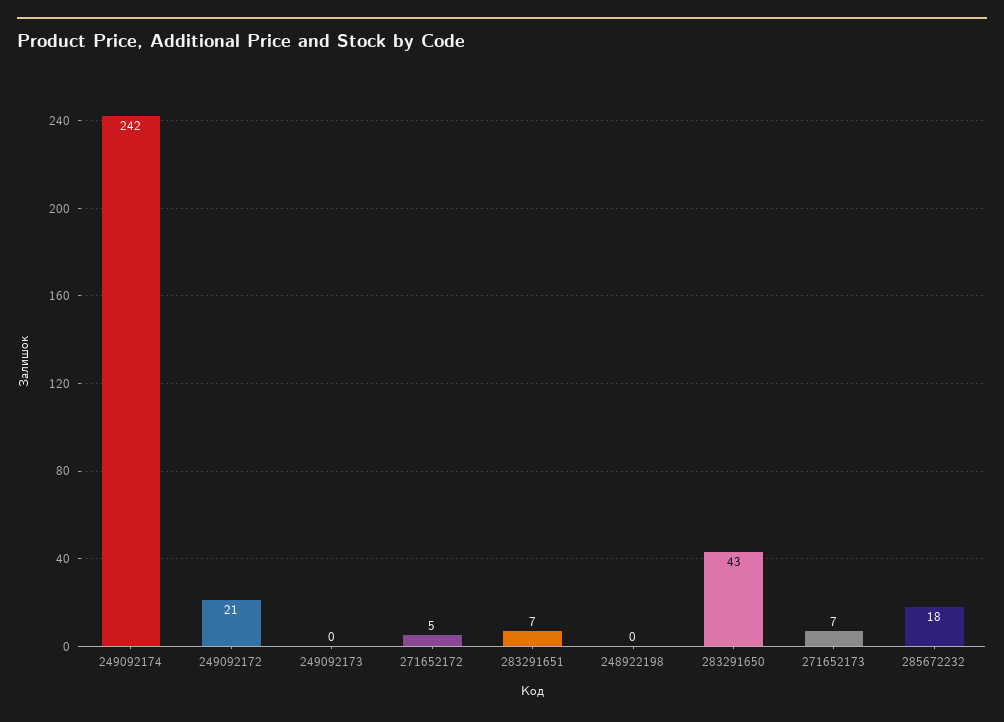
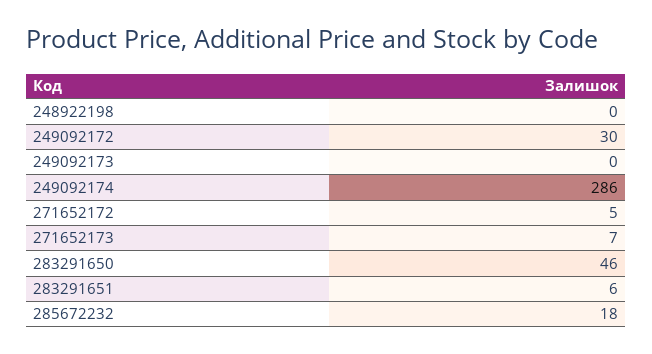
  {
-   "249092174": 242,
+   "249092174": 286,
-   "249092172": 21,
+   "249092172": 30,
    "249092173": 0,
    "271652172": 5,
-   "283291651": 7,
+   "283291651": 6,
    "248922198": 0,
-   "283291650": 43,
+   "283291650": 46,
    "271652173": 7,
    "285672232": 18
  }

